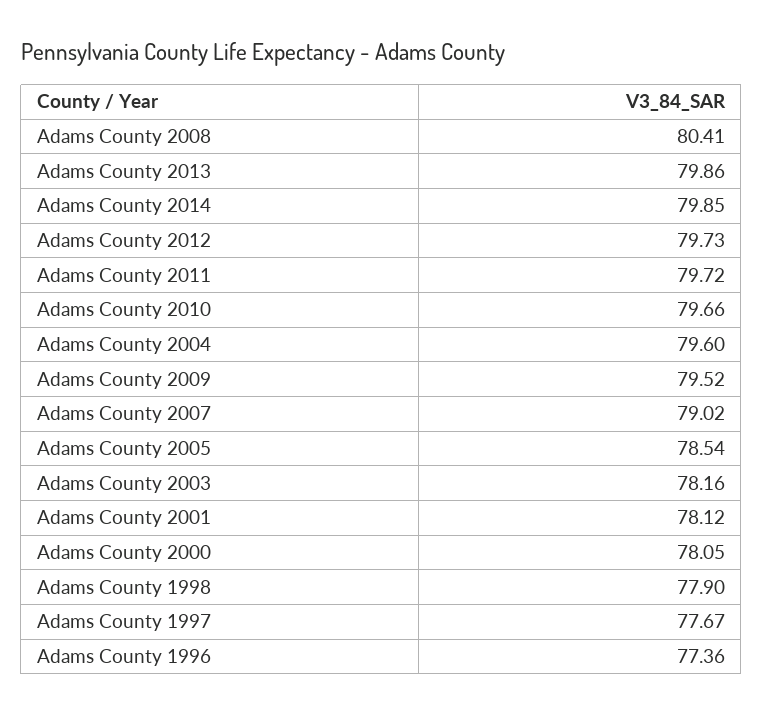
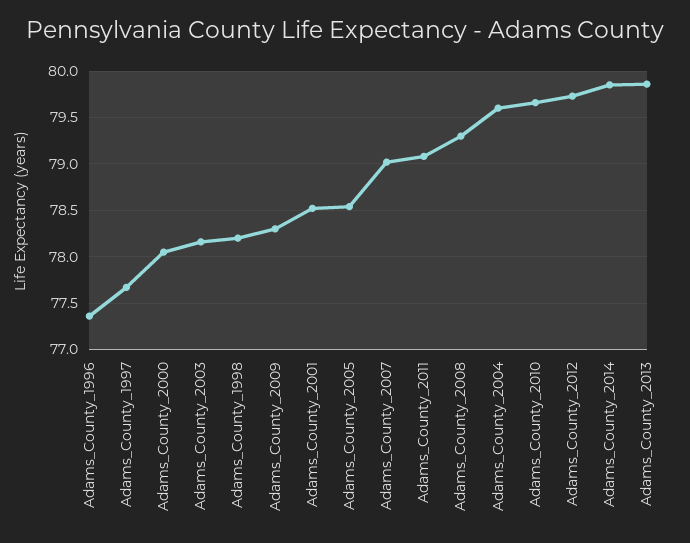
  {
-   "Adams County 2008": 80.41,
+   "Adams County 2008": 79.3,
    "Adams County 2013": 79.86,
    "Adams County 2014": 79.85,
    "Adams County 2012": 79.73,
-   "Adams County 2011": 79.72,
+   "Adams County 2011": 79.1,
    "Adams County 2010": 79.66,
    "Adams County 2004": 79.6,
-   "Adams County 2009": 79.52,
+   "Adams County 2009": 78.3,
    "Adams County 2007": 79.02,
    "Adams County 2005": 78.54,
    "Adams County 2003": 78.16,
-   "Adams County 2001": 78.12,
+   "Adams County 2001": 78.5,
    "Adams County 2000": 78.05,
-   "Adams County 1998": 77.9,
+   "Adams County 1998": 78.2,
    "Adams County 1997": 77.67,
    "Adams County 1996": 77.36
  }

